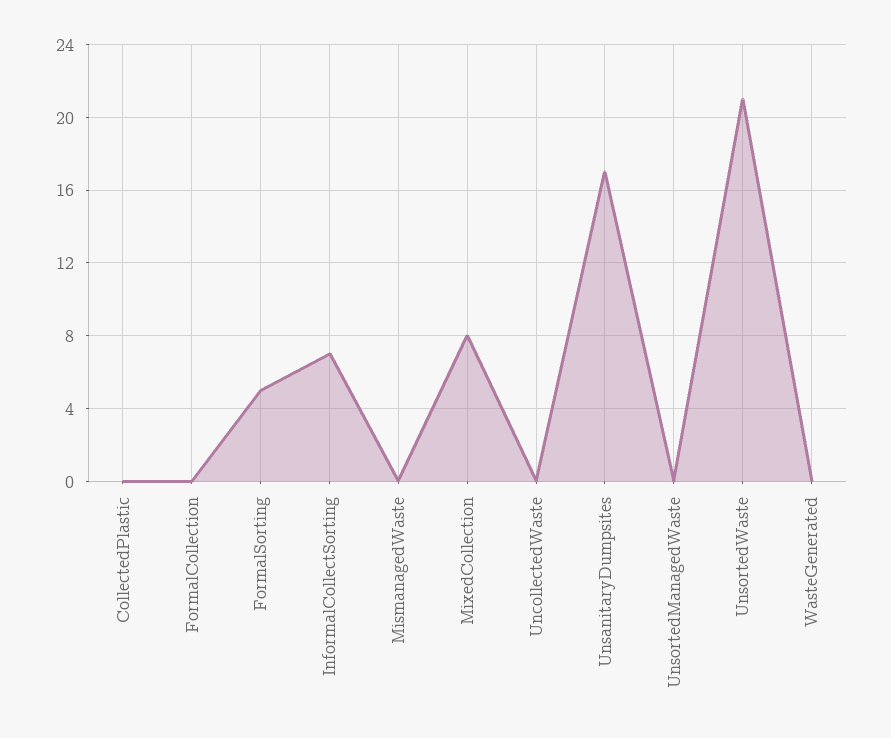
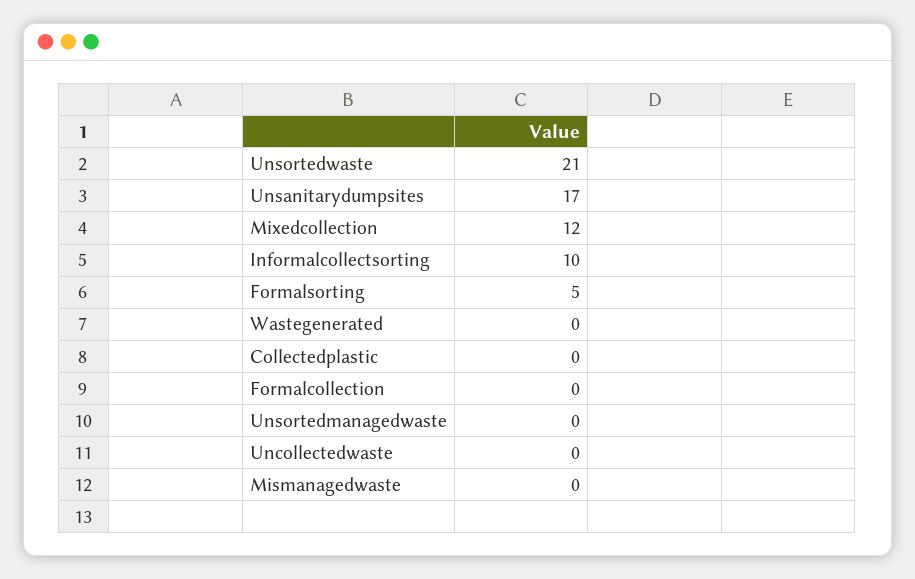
  {
    "CollectedPlastic": 0,
    "FormalCollection": 0,
    "FormalSorting": 5,
-   "InformalCollectSorting": 7,
+   "InformalCollectSorting": 10,
    "MismanagedWaste": 0,
-   "MixedCollection": 8,
+   "MixedCollection": 12,
    "UncollectedWaste": 0,
    "UnsanitaryDumpsites": 17,
    "UnsortedManagedWaste": 0,
    "UnsortedWaste": 21,
    "WasteGenerated": 0
  }

